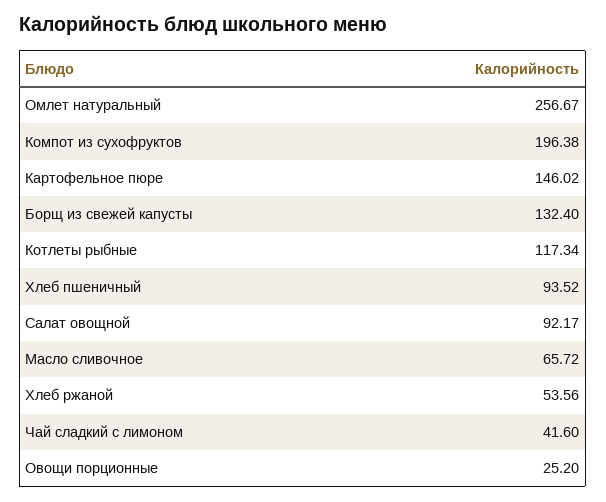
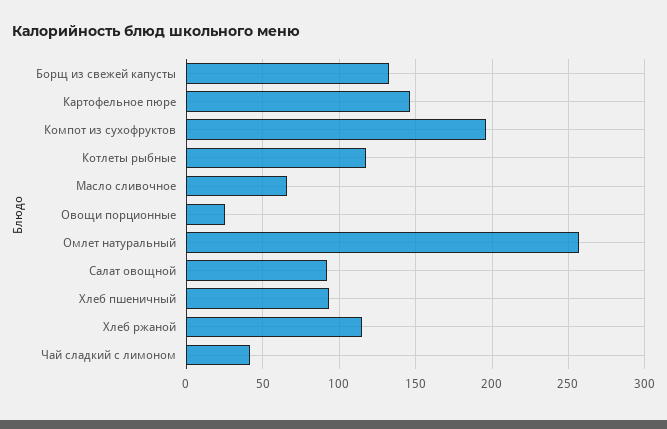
  {
    "Омлет натуральный": 256.67,
    "Компот из сухофруктов": 196.38,
    "Картофельное пюре": 146.02,
    "Борщ из свежей капусты": 132.4,
    "Котлеты рыбные": 117.34,
    "Хлеб пшеничный": 93.52,
    "Салат овощной": 92.17,
    "Масло сливочное": 65.72,
-   "Хлеб ржаной": 53.56,
+   "Хлеб ржаной": 115,
    "Чай сладкий с лимоном": 41.6,
    "Овощи порционные": 25.2
  }

